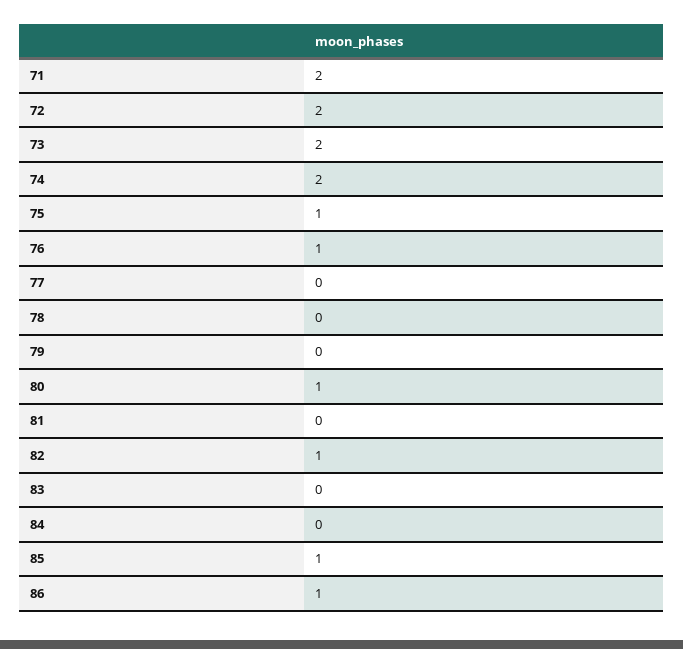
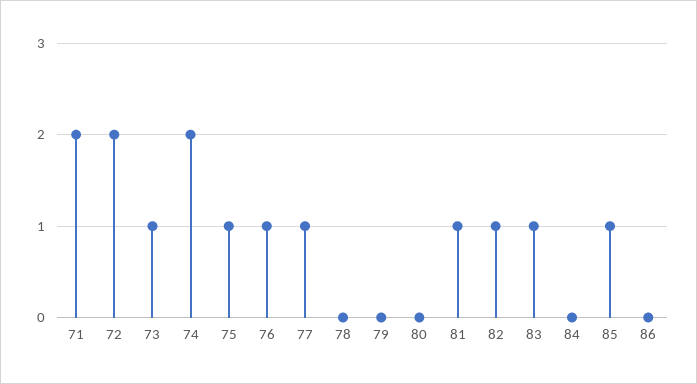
  {
    "71": 2,
    "72": 2,
-   "73": 2,
+   "73": 1,
    "74": 2,
    "75": 1,
    "76": 1,
-   "77": 0,
+   "77": 1,
    "78": 0,
    "79": 0,
-   "80": 1,
+   "80": 0,
-   "81": 0,
+   "81": 1,
    "82": 1,
-   "83": 0,
+   "83": 1,
    "84": 0,
    "85": 1,
-   "86": 1
+   "86": 0
  }

